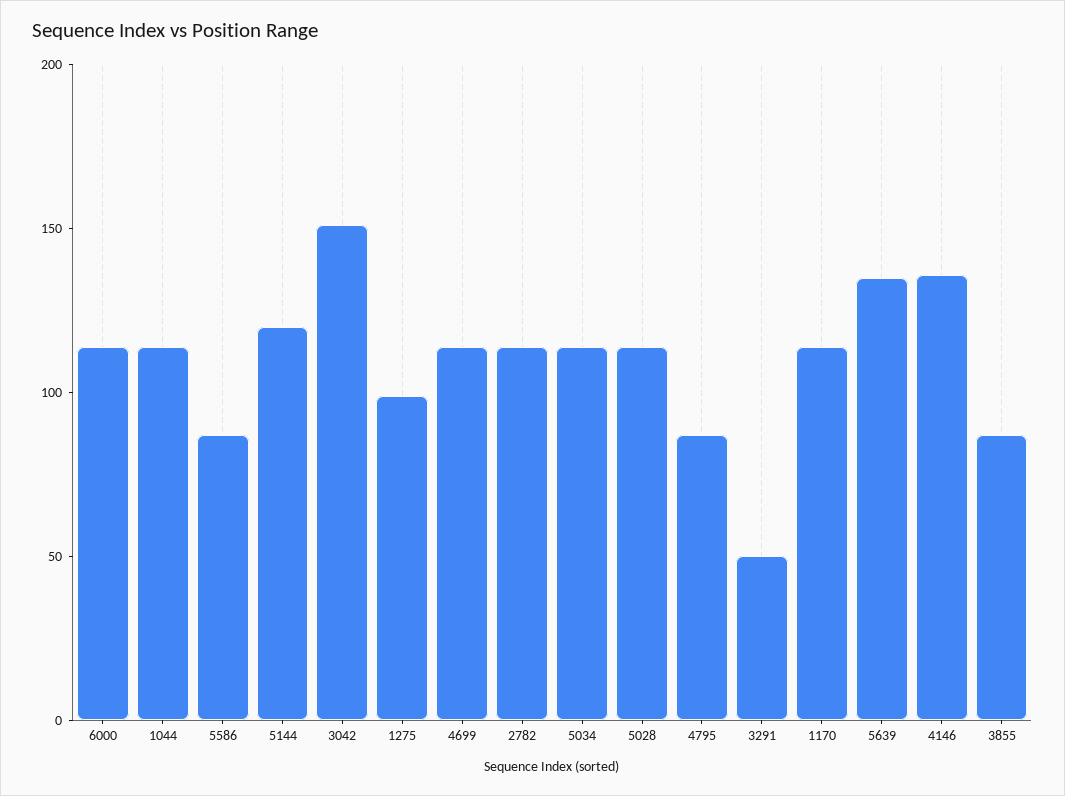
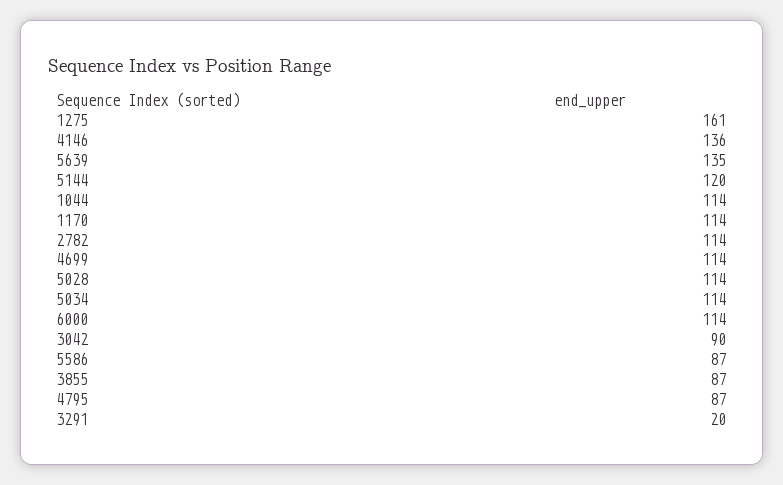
  {
    "6000": 114,
    "1044": 114,
    "5586": 87,
    "5144": 120,
-   "3042": 150,
+   "3042": 90,
-   "1275": 100,
+   "1275": 161,
    "4699": 114,
    "2782": 114,
    "5034": 114,
    "5028": 114,
    "4795": 87,
-   "3291": 50,
+   "3291": 20,
    "1170": 114,
    "5639": 135,
    "4146": 136,
    "3855": 87
  }

